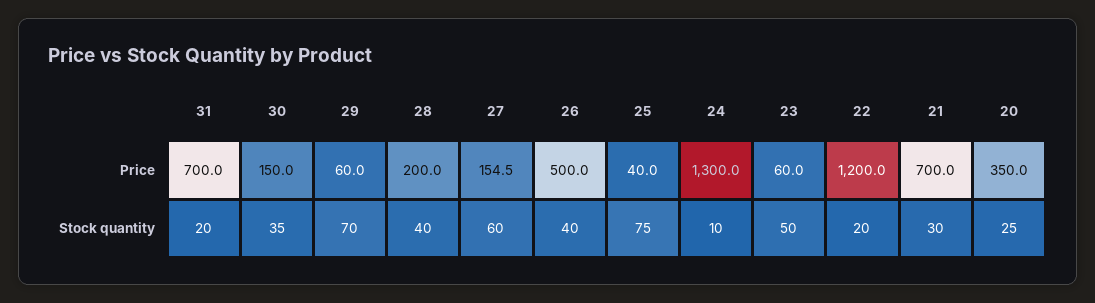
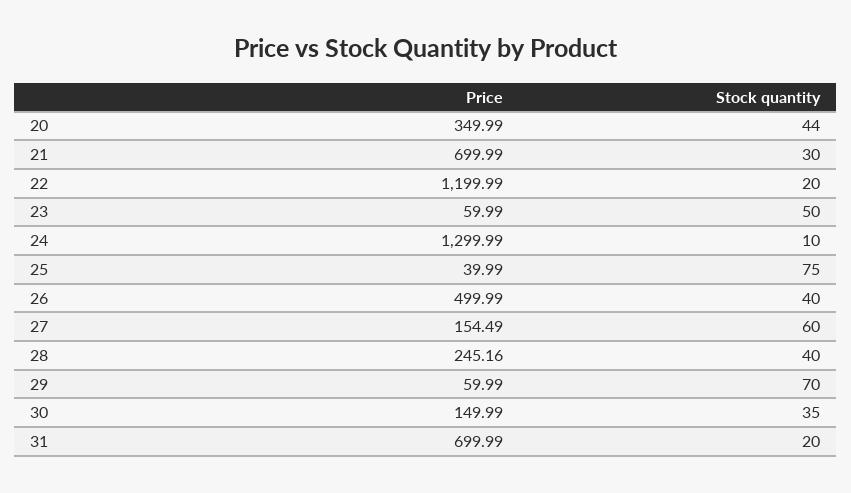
  {
    "31": {
      "Price": 699.99,
      "Stock quantity": 20
    },
    "30": {
      "Price": 149.99,
      "Stock quantity": 35
    },
    "29": {
      "Price": 59.99,
      "Stock quantity": 70
    },
    "28": {
-     "Price": 200,
+     "Price": 245.16,
      "Stock quantity": 40
    },
    "27": {
      "Price": 154.49,
      "Stock quantity": 60
    },
    "26": {
      "Price": 499.99,
      "Stock quantity": 40
    },
    "25": {
      "Price": 39.99,
      "Stock quantity": 75
    },
    "24": {
      "Price": 1299.99,
      "Stock quantity": 10
    },
    "23": {
      "Price": 59.99,
      "Stock quantity": 50
    },
    "22": {
      "Price": 1199.99,
      "Stock quantity": 20
    },
    "21": {
      "Price": 699.99,
      "Stock quantity": 30
    },
    "20": {
      "Price": 349.99,
-     "Stock quantity": 25
+     "Stock quantity": 44
    }
  }

